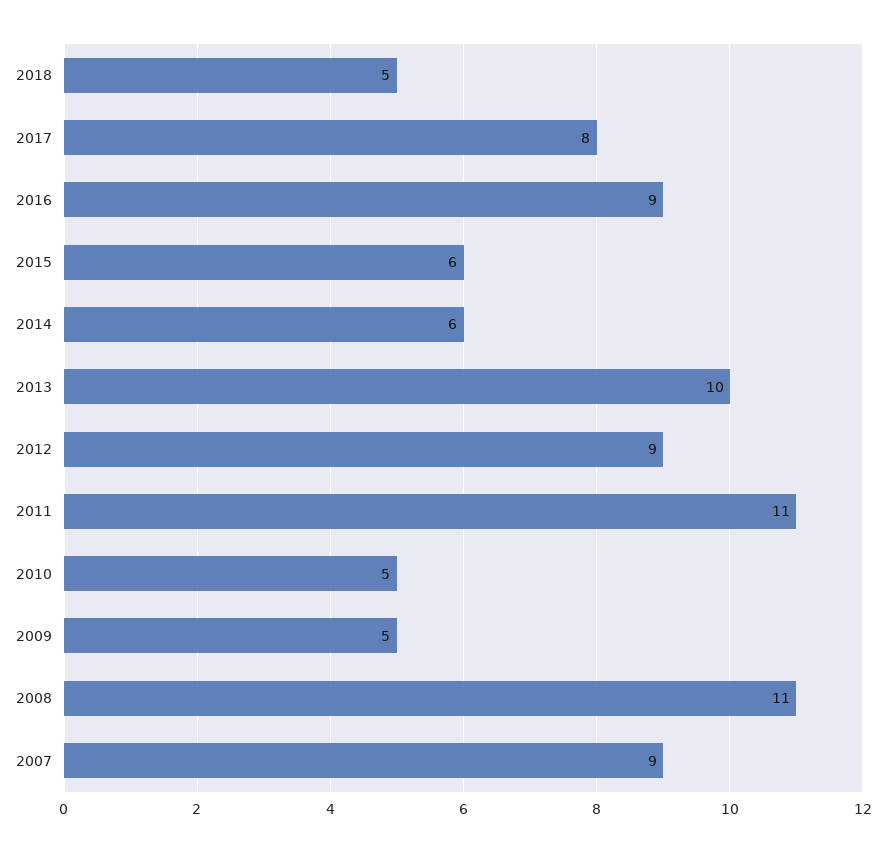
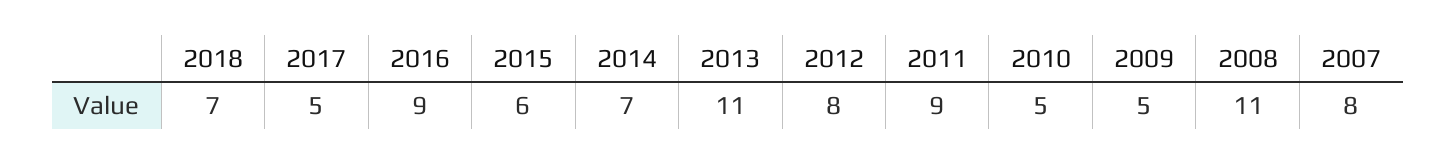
  {
-   "2018": 5,
+   "2018": 7,
-   "2017": 8,
+   "2017": 5,
    "2016": 9,
    "2015": 6,
-   "2014": 6,
+   "2014": 7,
-   "2013": 10,
+   "2013": 11,
-   "2012": 9,
+   "2012": 8,
-   "2011": 11,
+   "2011": 9,
    "2010": 5,
    "2009": 5,
    "2008": 11,
-   "2007": 9
+   "2007": 8
  }

